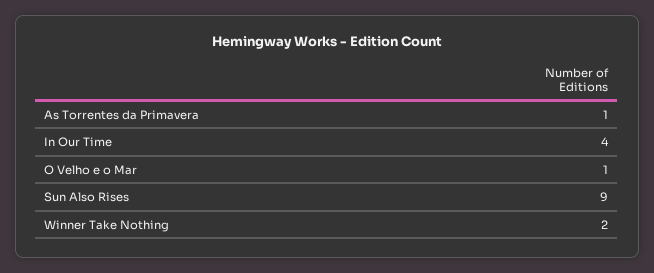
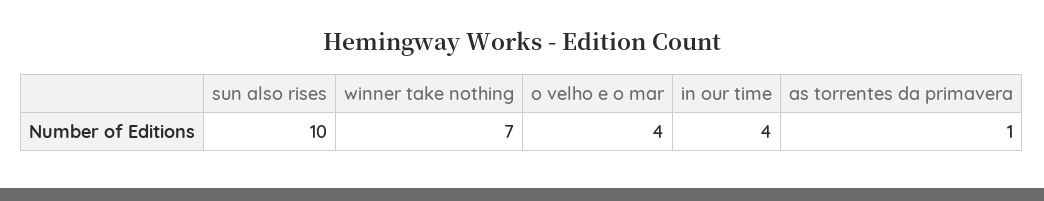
  {
    "As Torrentes da Primavera": 1,
    "In Our Time": 4,
-   "O Velho e o Mar": 1,
+   "O Velho e o Mar": 4,
-   "Sun Also Rises": 9,
+   "Sun Also Rises": 10,
-   "Winner Take Nothing": 2
+   "Winner Take Nothing": 7
  }

